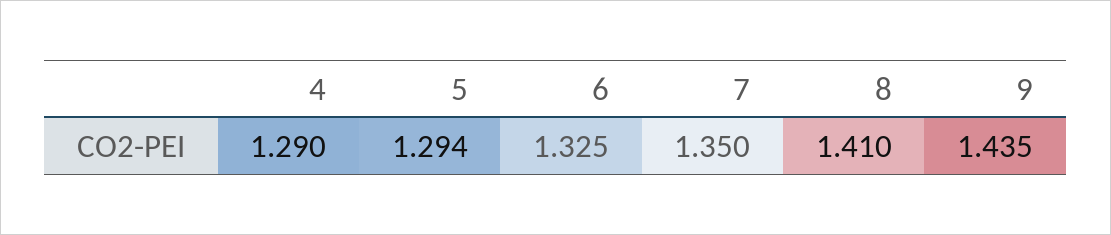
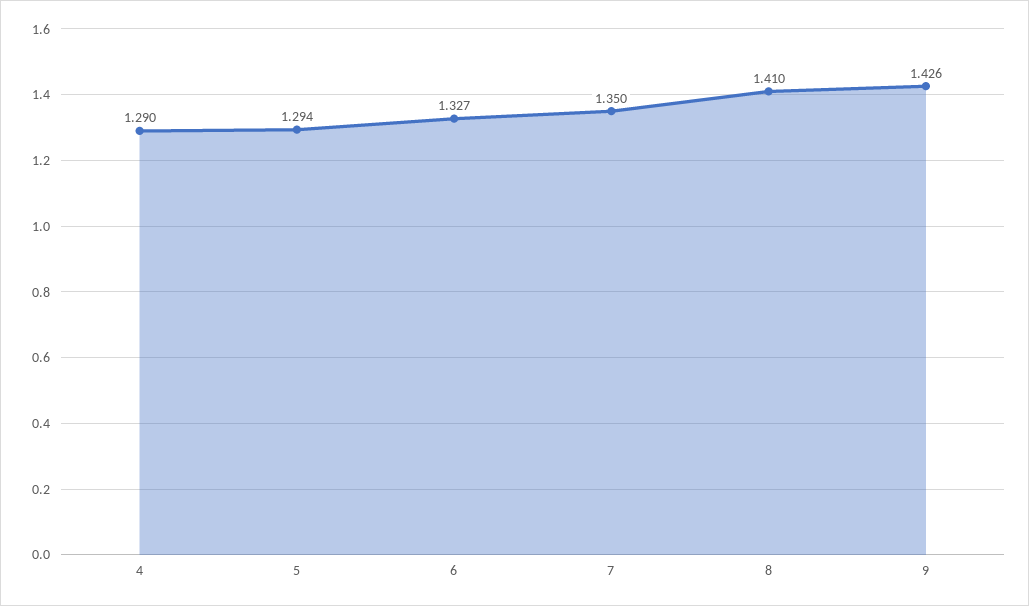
  {
    "4": 1.29,
    "5": 1.294,
-   "6": 1.325,
+   "6": 1.327,
    "7": 1.35,
    "8": 1.41,
-   "9": 1.435
+   "9": 1.426
  }

